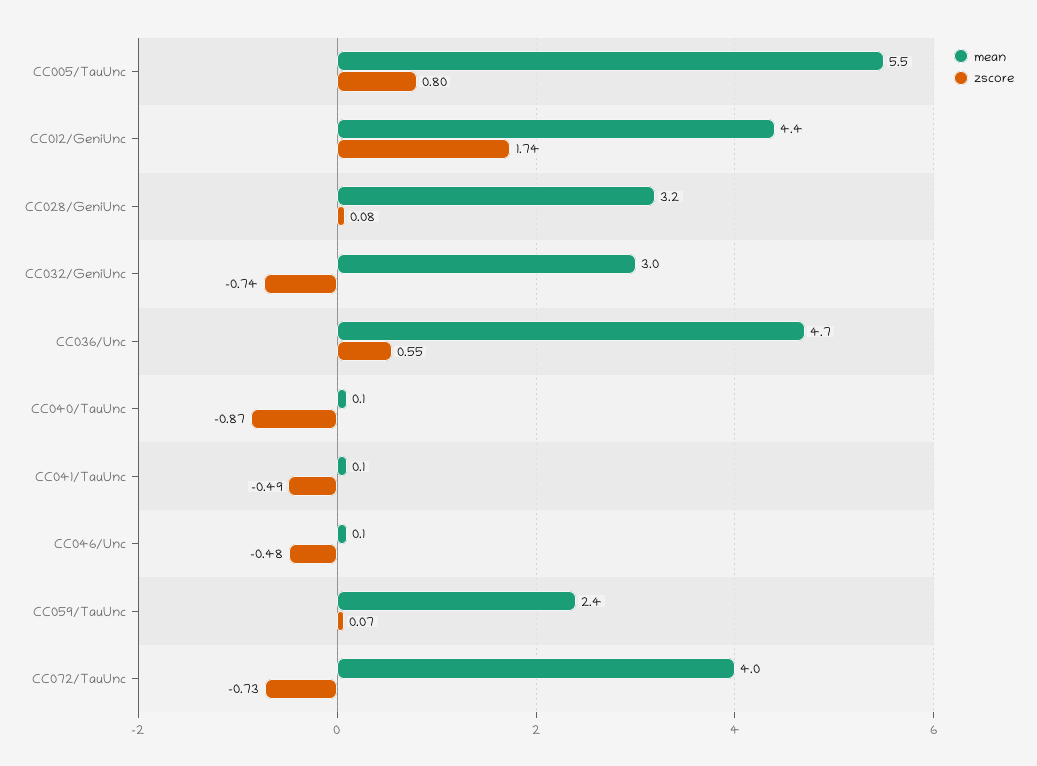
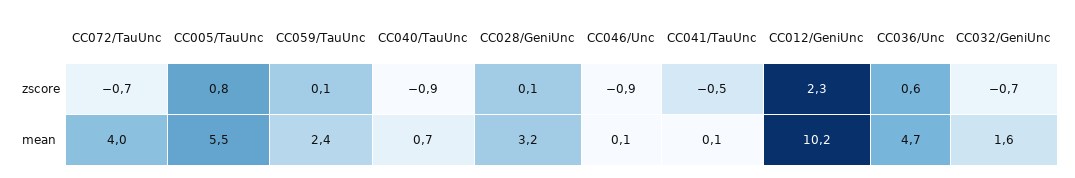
  {
    "mean": {
      "CC005/TauUnc": 5.5,
-     "CC012/GeniUnc": 4.4,
+     "CC012/GeniUnc": 10.2,
      "CC028/GeniUnc": 3.2,
-     "CC032/GeniUnc": 3,
+     "CC032/GeniUnc": 1.6,
      "CC036/Unc": 4.7,
-     "CC040/TauUnc": 0.1,
+     "CC040/TauUnc": 0.7,
      "CC041/TauUnc": 0.1,
      "CC046/Unc": 0.1,
      "CC059/TauUnc": 2.4,
      "CC072/TauUnc": 4
    },
    "zscore": {
      "CC005/TauUnc": 0.8,
-     "CC012/GeniUnc": 1.74,
+     "CC012/GeniUnc": 2.3,
      "CC028/GeniUnc": 0.08,
      "CC032/GeniUnc": -0.74,
      "CC036/Unc": 0.55,
      "CC040/TauUnc": -0.87,
      "CC041/TauUnc": -0.49,
-     "CC046/Unc": -0.48,
+     "CC046/Unc": -0.9,
      "CC059/TauUnc": 0.07,
      "CC072/TauUnc": -0.73
    }
  }

